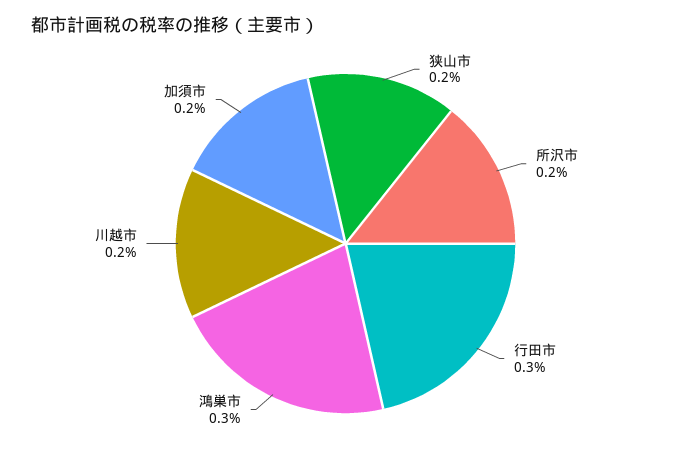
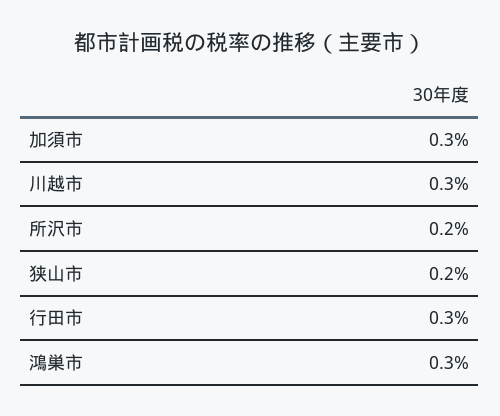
  {
    "狭山市": 0.2,
    "所沢市": 0.2,
    "行田市": 0.3,
    "鴻巣市": 0.3,
-   "川越市": 0.2,
+   "川越市": 0.3,
-   "加須市": 0.2
+   "加須市": 0.3
  }

